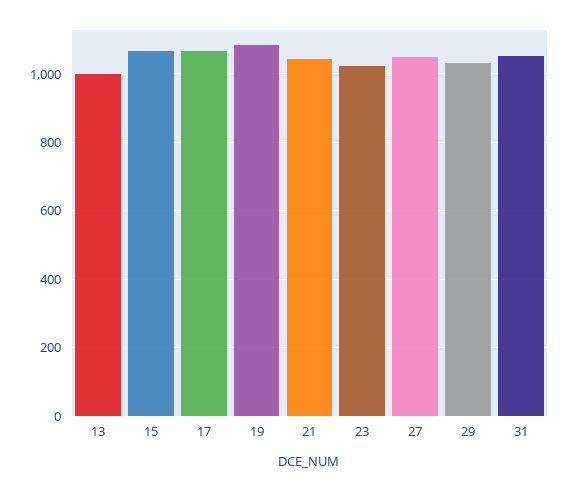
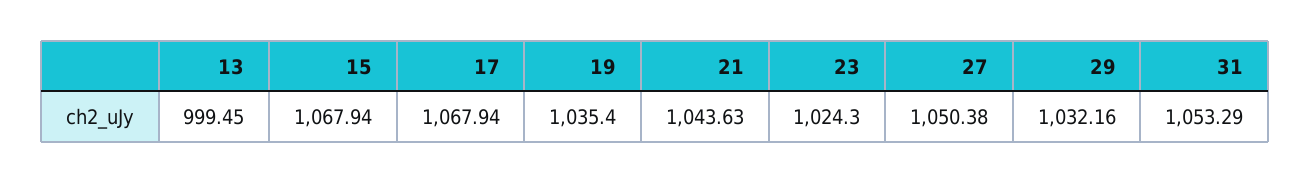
  {
    "13": 999.45,
    "15": 1067.94,
    "17": 1067.94,
-   "19": 1080,
+   "19": 1035.4,
    "21": 1043.63,
    "23": 1024.3,
    "27": 1050.38,
    "29": 1032.16,
    "31": 1053.29
  }

